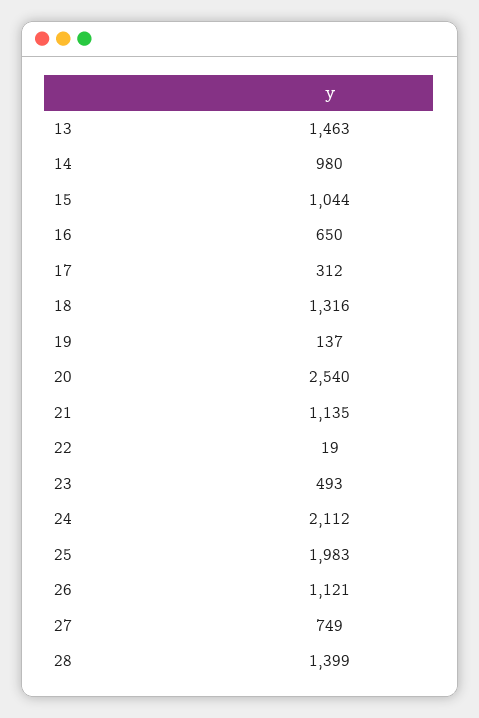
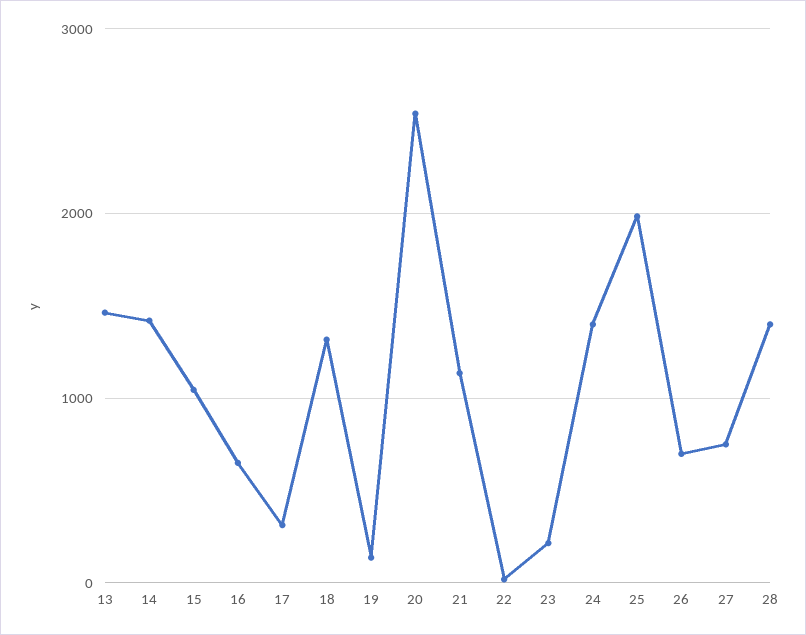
  {
    "13": 1463,
-   "14": 980,
+   "14": 1400,
    "15": 1044,
    "16": 650,
    "17": 312,
    "18": 1316,
    "19": 137,
    "20": 2540,
    "21": 1135,
    "22": 19,
-   "23": 493,
+   "23": 200,
-   "24": 2112,
+   "24": 1400,
    "25": 1983,
-   "26": 1121,
+   "26": 700,
    "27": 749,
    "28": 1399
  }

